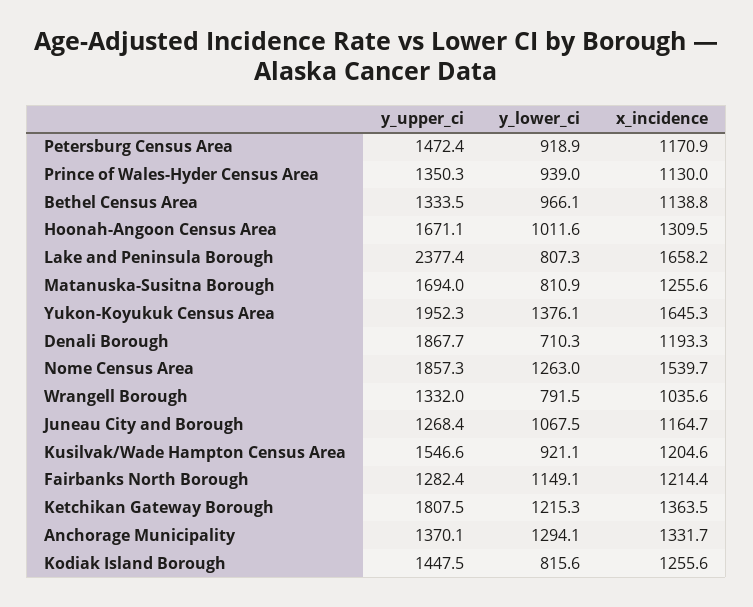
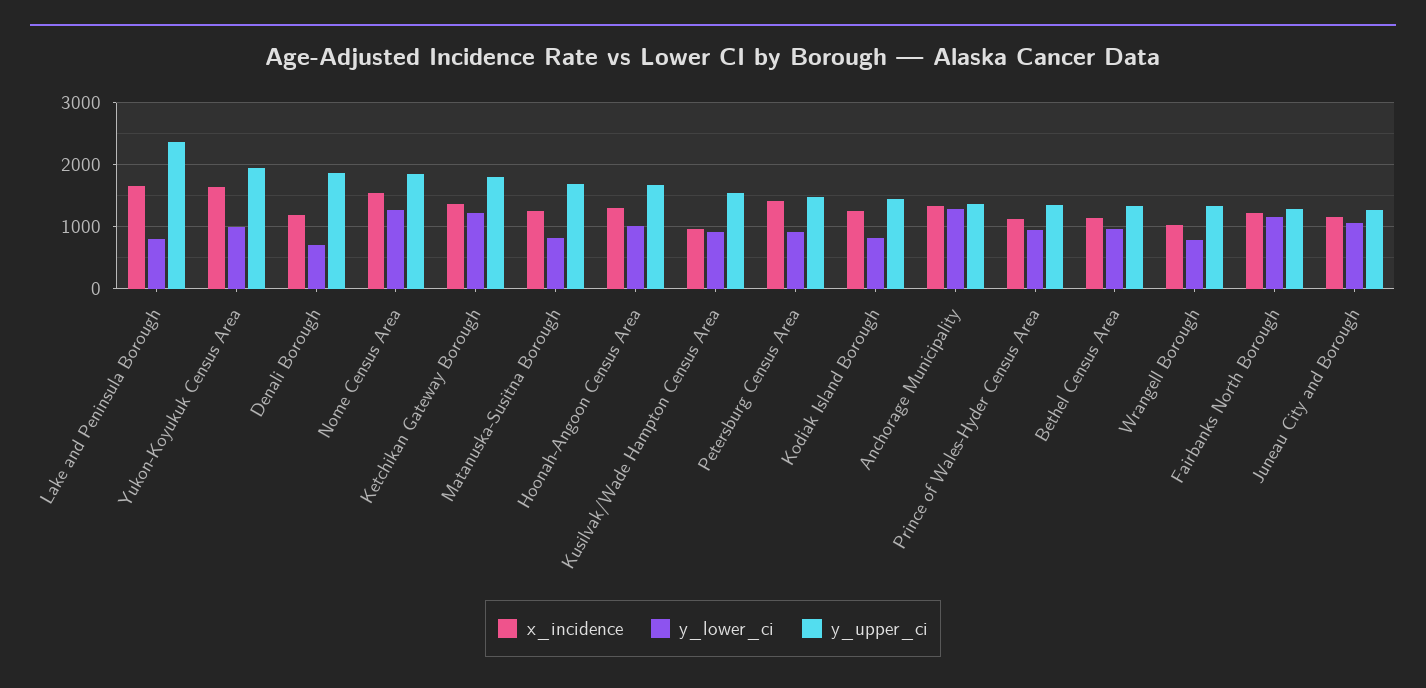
  {
    "y_upper_ci": {
      "Petersburg Census Area": 1472.4,
      "Prince of Wales-Hyder Census Area": 1350.3,
      "Bethel Census Area": 1333.5,
      "Hoonah-Angoon Census Area": 1671.1,
      "Lake and Peninsula Borough": 2377.4,
      "Matanuska-Susitna Borough": 1694,
      "Yukon-Koyukuk Census Area": 1952.3,
      "Denali Borough": 1867.7,
      "Nome Census Area": 1857.3,
      "Wrangell Borough": 1332,
      "Juneau City and Borough": 1268.4,
      "Kusilvak/Wade Hampton Census Area": 1546.6,
      "Fairbanks North Borough": 1282.4,
      "Ketchikan Gateway Borough": 1807.5,
      "Anchorage Municipality": 1370.1,
      "Kodiak Island Borough": 1447.5
    },
    "y_lower_ci": {
      "Petersburg Census Area": 918.9,
      "Prince of Wales-Hyder Census Area": 939,
      "Bethel Census Area": 966.1,
      "Hoonah-Angoon Census Area": 1011.6,
      "Lake and Peninsula Borough": 807.3,
      "Matanuska-Susitna Borough": 810.9,
-     "Yukon-Koyukuk Census Area": 1376.1,
+     "Yukon-Koyukuk Census Area": 1000,
      "Denali Borough": 710.3,
      "Nome Census Area": 1263,
      "Wrangell Borough": 791.5,
      "Juneau City and Borough": 1067.5,
      "Kusilvak/Wade Hampton Census Area": 921.1,
      "Fairbanks North Borough": 1149.1,
      "Ketchikan Gateway Borough": 1215.3,
      "Anchorage Municipality": 1294.1,
      "Kodiak Island Borough": 815.6
    },
    "x_incidence": {
-     "Petersburg Census Area": 1170.9,
+     "Petersburg Census Area": 1400,
      "Prince of Wales-Hyder Census Area": 1130,
      "Bethel Census Area": 1138.8,
      "Hoonah-Angoon Census Area": 1309.5,
      "Lake and Peninsula Borough": 1658.2,
      "Matanuska-Susitna Borough": 1255.6,
      "Yukon-Koyukuk Census Area": 1645.3,
      "Denali Borough": 1193.3,
      "Nome Census Area": 1539.7,
      "Wrangell Borough": 1035.6,
      "Juneau City and Borough": 1164.7,
-     "Kusilvak/Wade Hampton Census Area": 1204.6,
+     "Kusilvak/Wade Hampton Census Area": 1000,
      "Fairbanks North Borough": 1214.4,
      "Ketchikan Gateway Borough": 1363.5,
      "Anchorage Municipality": 1331.7,
      "Kodiak Island Borough": 1255.6
    }
  }

